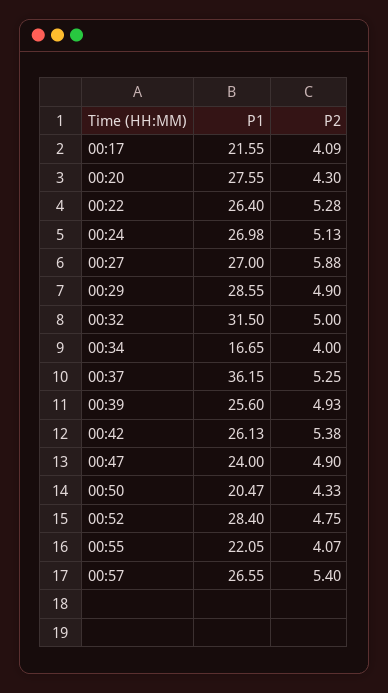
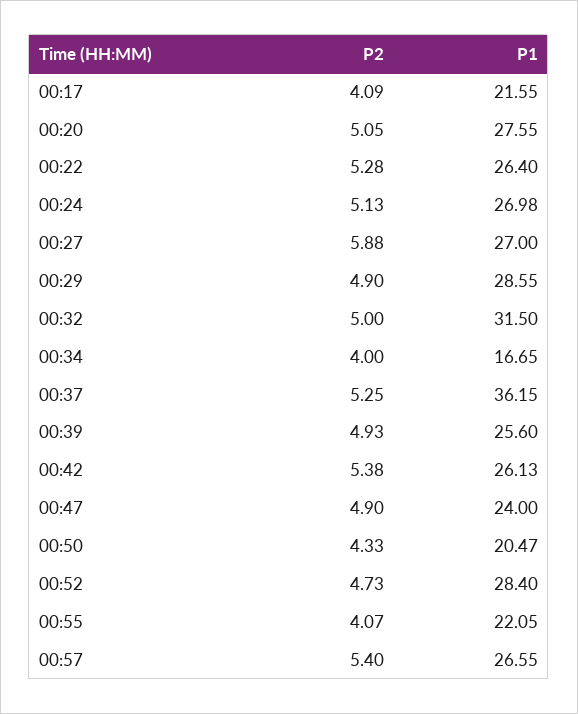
  {
    "P1": {
      "00:17": 21.55,
      "00:20": 27.55,
      "00:22": 26.4,
      "00:24": 26.98,
      "00:27": 27,
      "00:29": 28.55,
      "00:32": 31.5,
      "00:34": 16.65,
      "00:37": 36.15,
      "00:39": 25.6,
      "00:42": 26.13,
      "00:47": 24,
      "00:50": 20.47,
      "00:52": 28.4,
      "00:55": 22.05,
      "00:57": 26.55
    },
    "P2": {
      "00:17": 4.09,
-     "00:20": 4.3,
+     "00:20": 5.05,
      "00:22": 5.28,
      "00:24": 5.13,
      "00:27": 5.88,
      "00:29": 4.9,
      "00:32": 5,
      "00:34": 4,
      "00:37": 5.25,
      "00:39": 4.93,
      "00:42": 5.38,
      "00:47": 4.9,
      "00:50": 4.33,
-     "00:52": 4.75,
+     "00:52": 4.73,
      "00:55": 4.07,
      "00:57": 5.4
    }
  }

